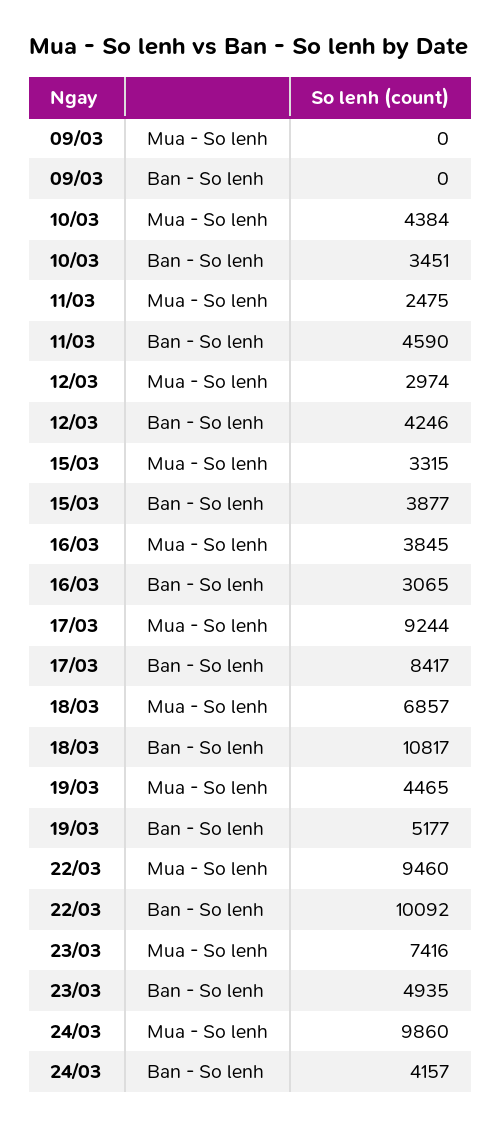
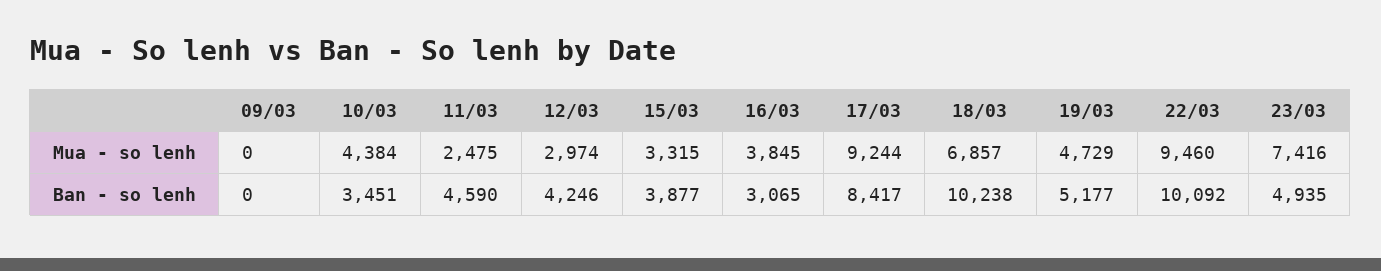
  {
    "09/03": {
      "Mua - So lenh": 0,
      "Ban - So lenh": 0
    },
    "10/03": {
      "Mua - So lenh": 4384,
      "Ban - So lenh": 3451
    },
    "11/03": {
      "Mua - So lenh": 2475,
      "Ban - So lenh": 4590
    },
    "12/03": {
      "Mua - So lenh": 2974,
      "Ban - So lenh": 4246
    },
    "15/03": {
      "Mua - So lenh": 3315,
      "Ban - So lenh": 3877
    },
    "16/03": {
      "Mua - So lenh": 3845,
      "Ban - So lenh": 3065
    },
    "17/03": {
      "Mua - So lenh": 9244,
      "Ban - So lenh": 8417
    },
    "18/03": {
      "Mua - So lenh": 6857,
-     "Ban - So lenh": 10817
+     "Ban - So lenh": 10238
    },
    "19/03": {
-     "Mua - So lenh": 4465,
+     "Mua - So lenh": 4729,
      "Ban - So lenh": 5177
    },
    "22/03": {
      "Mua - So lenh": 9460,
      "Ban - So lenh": 10092
    },
    "23/03": {
      "Mua - So lenh": 7416,
      "Ban - So lenh": 4935
-   },
+   }
-   "24/03": {
-     "Mua - So lenh": 9860,
-     "Ban - So lenh": 4157
-   }
  }

